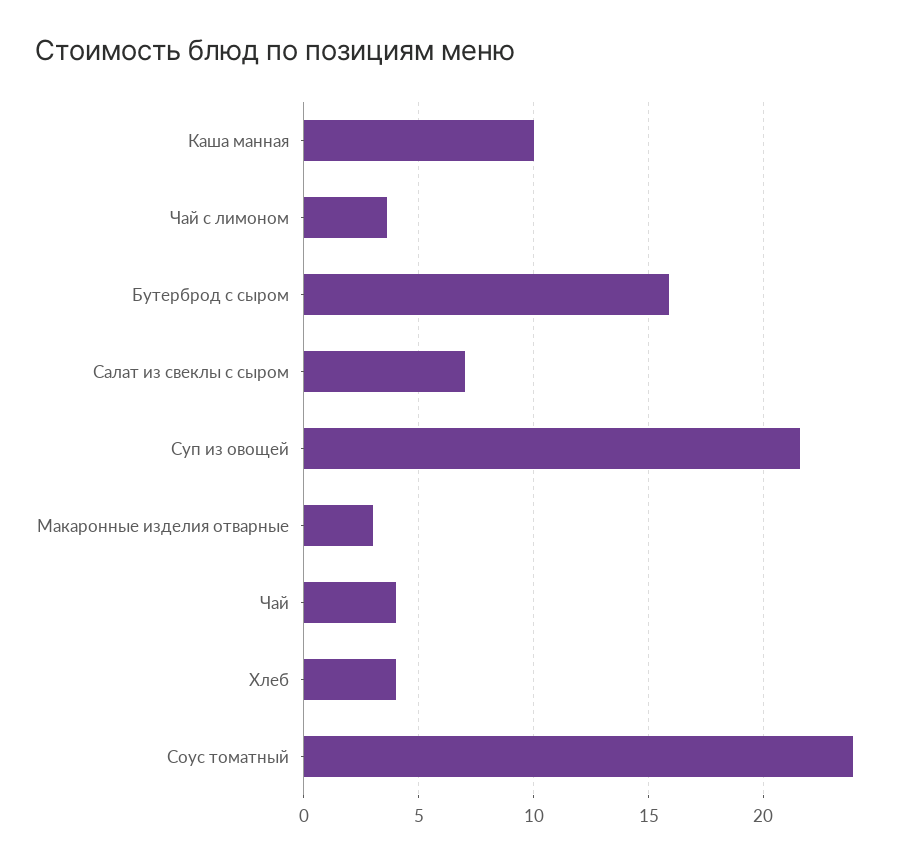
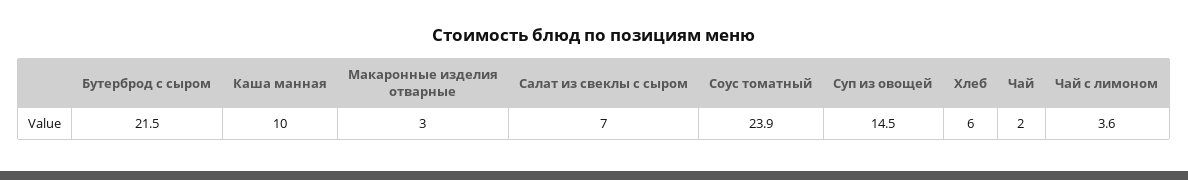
  {
    "Каша манная": 10,
    "Чай с лимоном": 3.6,
-   "Бутерброд с сыром": 16,
+   "Бутерброд с сыром": 21.5,
    "Салат из свеклы с сыром": 7,
-   "Суп из овощей": 21.5,
+   "Суп из овощей": 14.5,
    "Макаронные изделия отварные": 3,
-   "Чай": 4,
+   "Чай": 2,
-   "Хлеб": 4,
+   "Хлеб": 6,
    "Соус томатный": 23.9
  }

